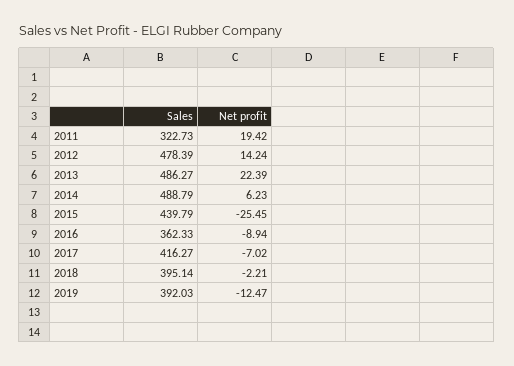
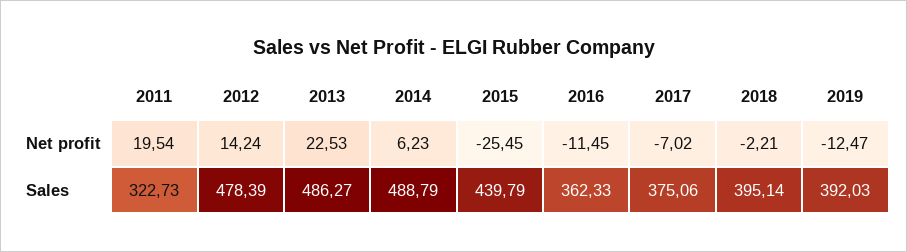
  {
    "Sales": {
      "2011": 322.73,
      "2012": 478.39,
      "2013": 486.27,
      "2014": 488.79,
      "2015": 439.79,
      "2016": 362.33,
-     "2017": 416.27,
+     "2017": 375.06,
      "2018": 395.14,
      "2019": 392.03
    },
    "Net profit": {
-     "2011": 19.42,
+     "2011": 19.54,
      "2012": 14.24,
-     "2013": 22.39,
+     "2013": 22.53,
      "2014": 6.23,
      "2015": -25.45,
-     "2016": -8.94,
+     "2016": -11.45,
      "2017": -7.02,
      "2018": -2.21,
      "2019": -12.47
    }
  }

